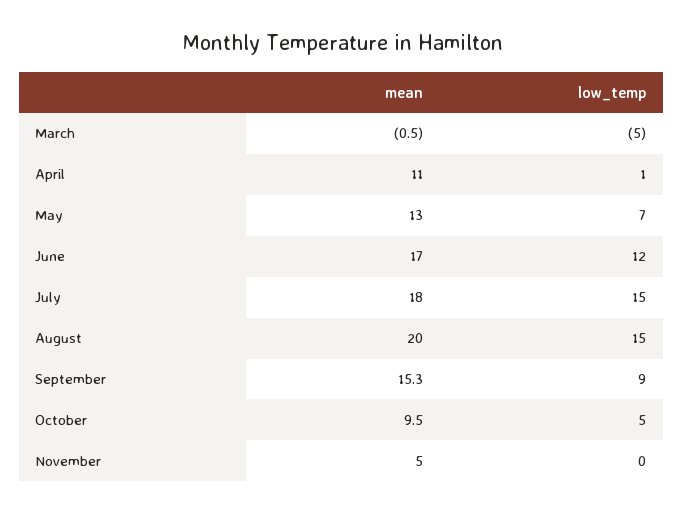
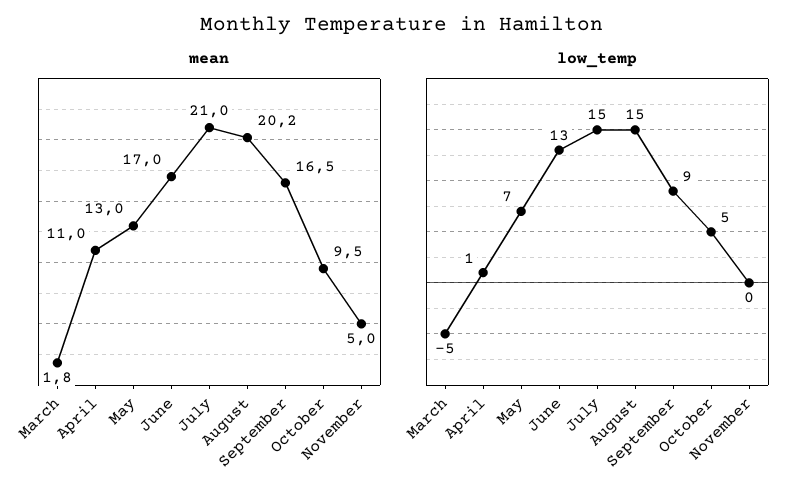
  {
    "mean": {
-     "March": -0.5,
+     "March": 1.8,
      "April": 11,
      "May": 13,
      "June": 17,
-     "July": 18,
+     "July": 21,
-     "August": 20,
+     "August": 20.2,
-     "September": 15.3,
+     "September": 16.5,
      "October": 9.5,
      "November": 5
    },
    "low_temp": {
      "March": -5,
      "April": 1,
      "May": 7,
-     "June": 12,
+     "June": 13,
      "July": 15,
      "August": 15,
      "September": 9,
      "October": 5,
      "November": 0
    }
  }

